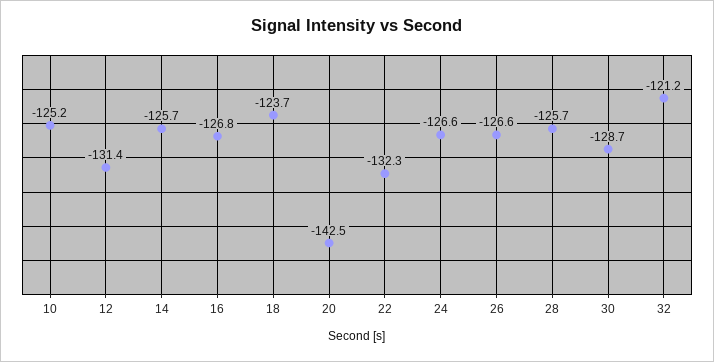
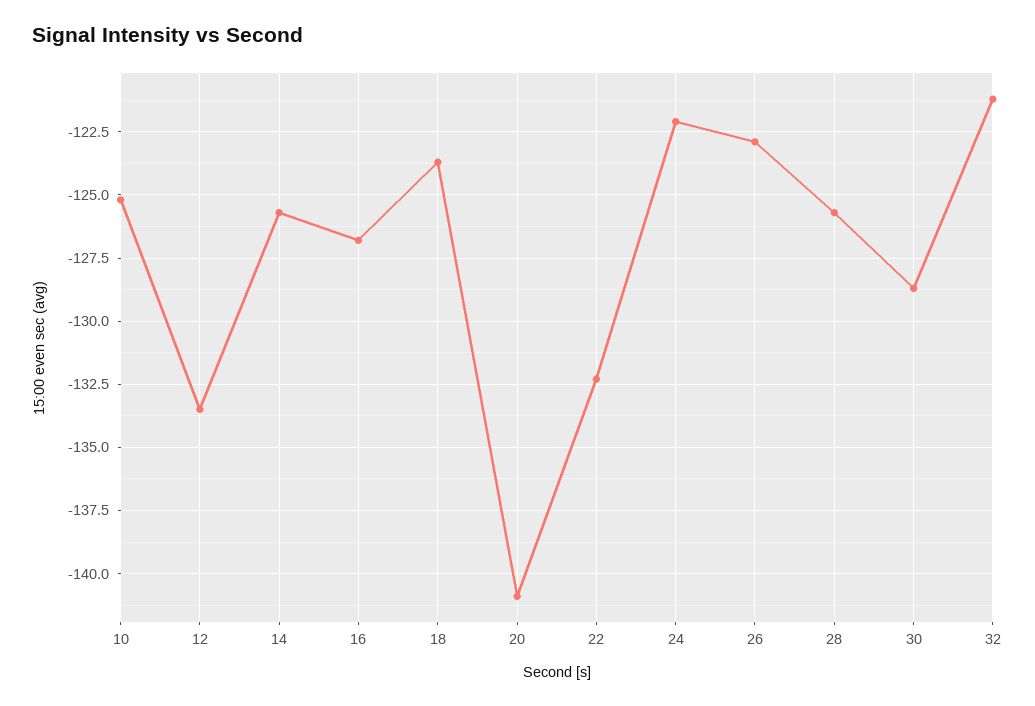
  {
    "10": -125.2,
-   "12": -131.4,
+   "12": -133.5,
    "14": -125.7,
    "16": -126.8,
    "18": -123.7,
-   "20": -142.5,
+   "20": -141,
    "22": -132.3,
-   "24": -126.6,
+   "24": -122,
-   "26": -126.6,
+   "26": -123,
    "28": -125.7,
    "30": -128.7,
    "32": -121.2
  }

